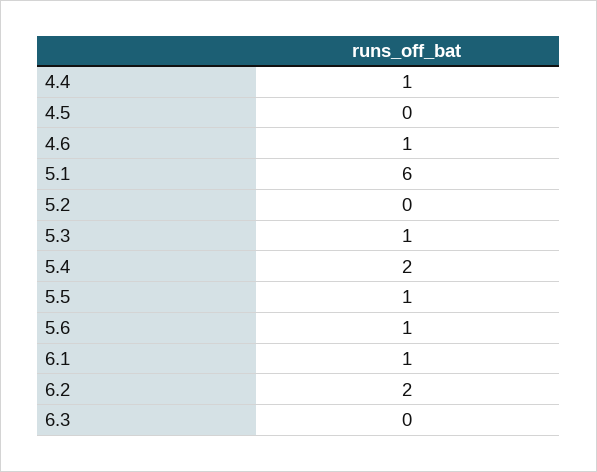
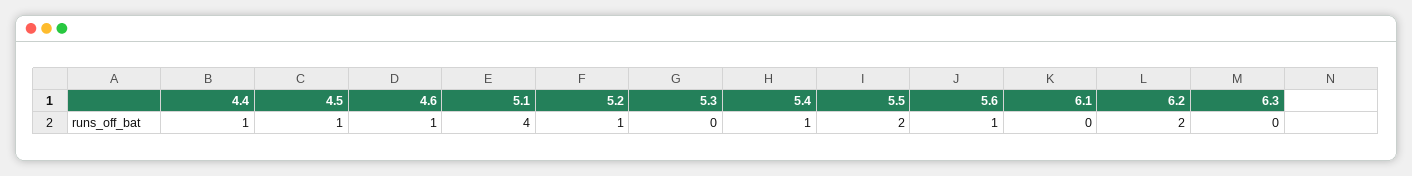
  {
    "4.4": 1,
-   "4.5": 0,
+   "4.5": 1,
    "4.6": 1,
-   "5.1": 6,
+   "5.1": 4,
-   "5.2": 0,
+   "5.2": 1,
-   "5.3": 1,
+   "5.3": 0,
-   "5.4": 2,
+   "5.4": 1,
-   "5.5": 1,
+   "5.5": 2,
    "5.6": 1,
-   "6.1": 1,
+   "6.1": 0,
    "6.2": 2,
    "6.3": 0
  }

